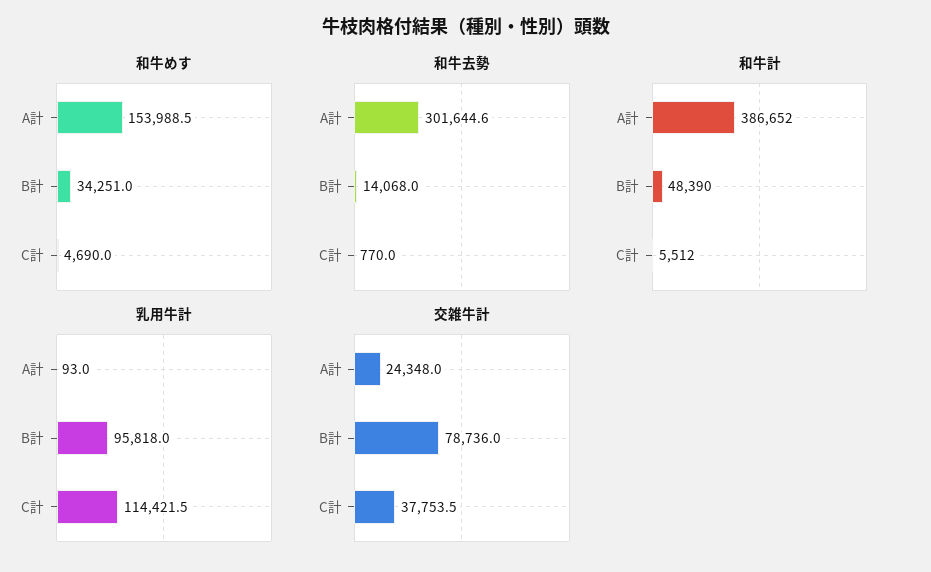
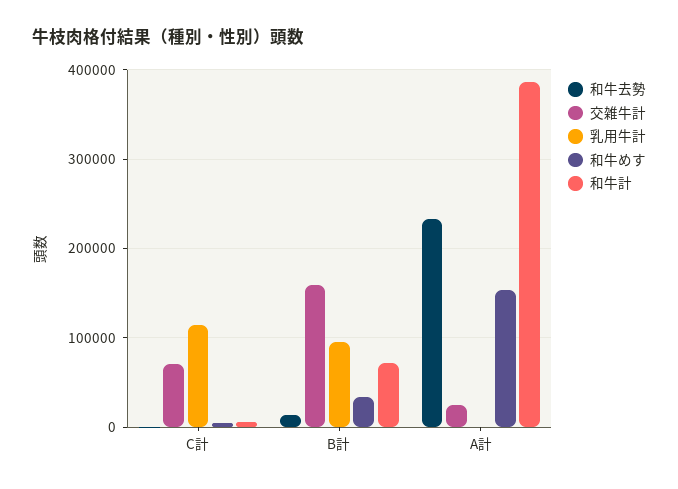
  {
    "和牛めす": {
      "A計": 153988.5,
      "B計": 34251,
      "C計": 4690
    },
    "和牛去勢": {
-     "A計": 301644.6,
+     "A計": 230000,
      "B計": 14068,
      "C計": 770
    },
    "和牛計": {
      "A計": 386652,
-     "B計": 48390,
+     "B計": 70000,
      "C計": 5512
    },
    "乳用牛計": {
      "A計": 93,
      "B計": 95818,
      "C計": 114421.5
    },
    "交雑牛計": {
      "A計": 24348,
-     "B計": 78736,
+     "B計": 160000,
-     "C計": 37753.5
+     "C計": 70000
    }
  }

